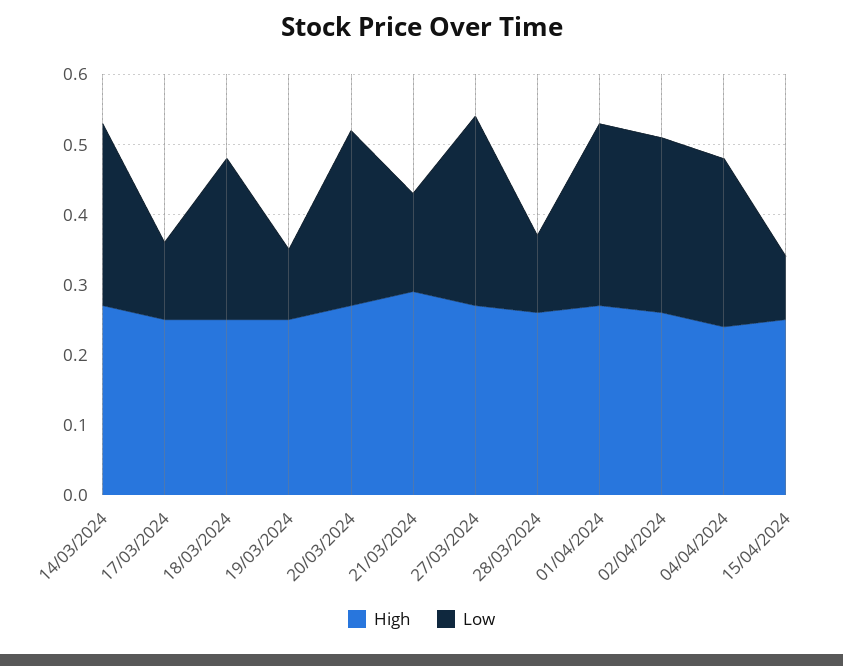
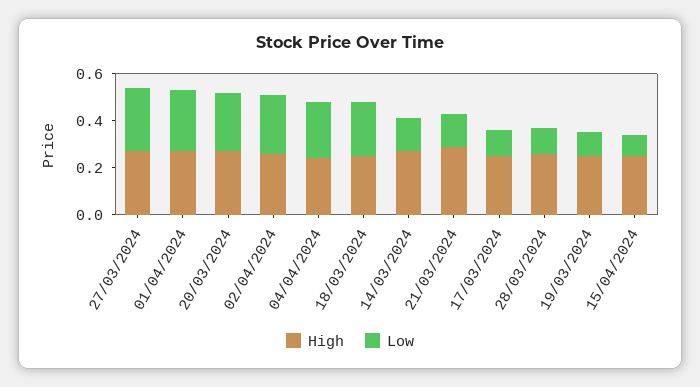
  {
    "High": {
      "14/03/2024": 0.25,
      "17/03/2024": 0.25,
      "18/03/2024": 0.25,
      "19/03/2024": 0.25,
      "20/03/2024": 0.25,
      "21/03/2024": 0.3,
      "27/03/2024": 0.25,
      "28/03/2024": 0.25,
      "01/04/2024": 0.25,
      "02/04/2024": 0.25,
      "04/04/2024": 0.25,
      "15/04/2024": 0.25
    },
    "Low": {
-     "14/03/2024": 0.25,
+     "14/03/2024": 0.15,
      "17/03/2024": 0.1,
      "18/03/2024": 0.25,
      "19/03/2024": 0.1,
      "20/03/2024": 0.25,
      "21/03/2024": 0.15,
      "27/03/2024": 0.25,
      "28/03/2024": 0.1,
      "01/04/2024": 0.25,
      "02/04/2024": 0.25,
      "04/04/2024": 0.25,
      "15/04/2024": 0.1
    }
  }

